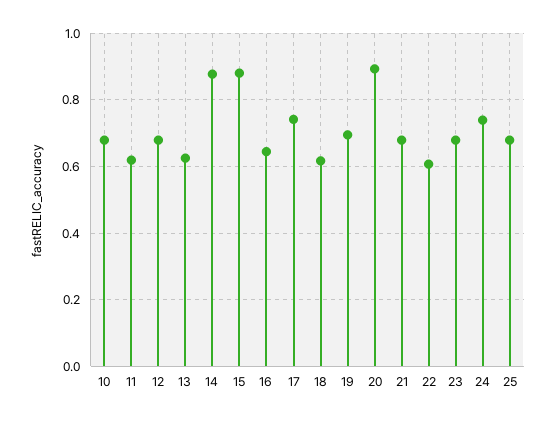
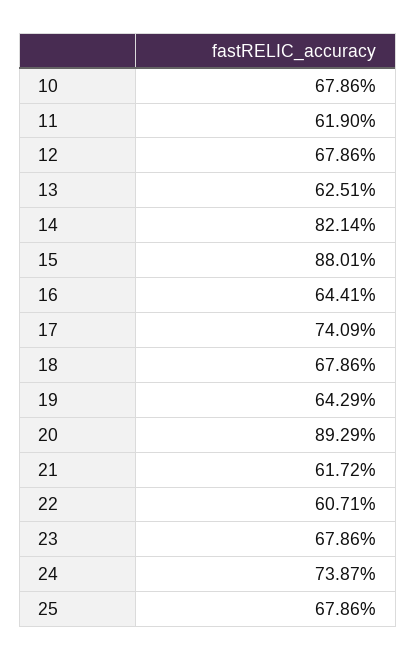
  {
    "10": 0.6786,
    "11": 0.619,
    "12": 0.6786,
    "13": 0.6251,
-   "14": 0.88,
+   "14": 0.8214,
    "15": 0.8801,
    "16": 0.6441,
    "17": 0.7409,
-   "18": 0.62,
+   "18": 0.6786,
-   "19": 0.7,
+   "19": 0.6429,
    "20": 0.8929,
-   "21": 0.68,
+   "21": 0.6172,
    "22": 0.6071,
    "23": 0.6786,
    "24": 0.7387,
    "25": 0.6786
  }

